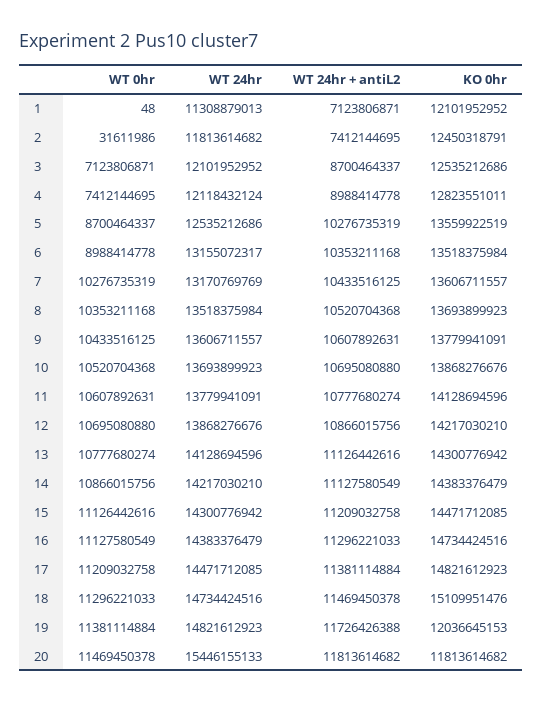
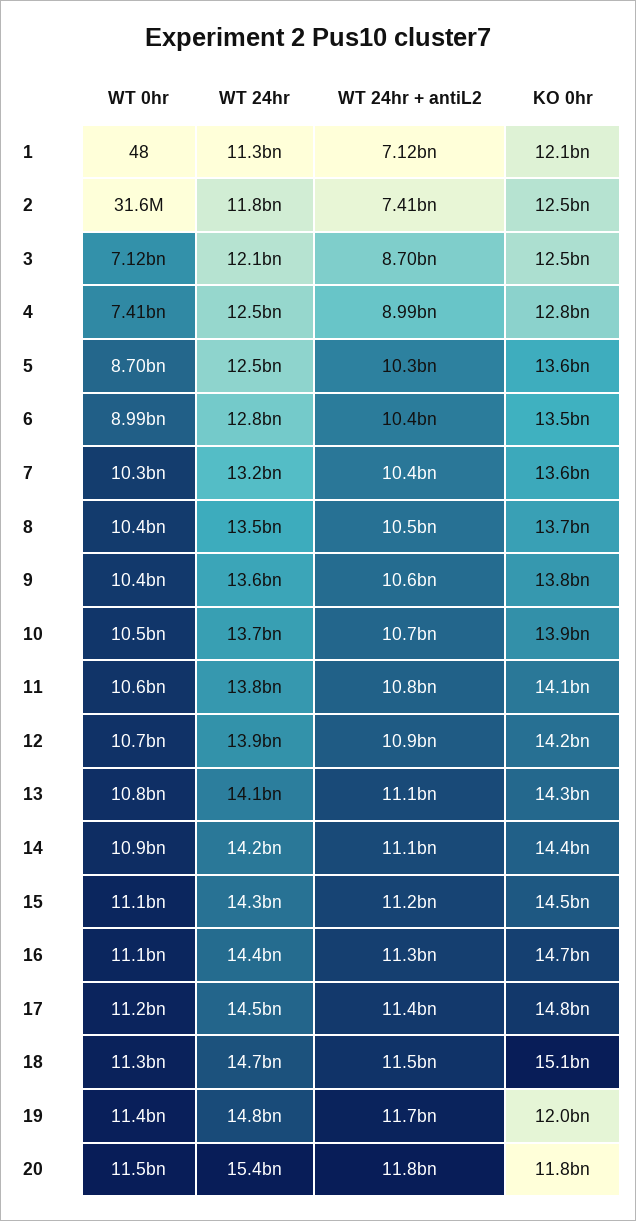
  {
    "WT 0hr": {
      "1": 48,
      "2": 31611986,
      "3": 7123806871,
      "4": 7412144695,
      "5": 8700464337,
      "6": 8988414778,
      "7": 10276735319,
      "8": 10353211168,
      "9": 10433516125,
      "10": 10520704368,
      "11": 10607892631,
      "12": 10695080880,
      "13": 10777680274,
      "14": 10866015756,
      "15": 11126442616,
      "16": 11127580549,
      "17": 11209032758,
      "18": 11296221033,
      "19": 11381114884,
      "20": 11469450378
    },
    "WT 24hr": {
      "1": 11308879013,
      "2": 11813614682,
      "3": 12101952952,
-     "4": 12118432124,
+     "4": 12500000000,
      "5": 12535212686,
-     "6": 13155072317,
+     "6": 12800000000,
      "7": 13170769769,
      "8": 13518375984,
      "9": 13606711557,
      "10": 13693899923,
      "11": 13779941091,
      "12": 13868276676,
      "13": 14128694596,
      "14": 14217030210,
      "15": 14300776942,
      "16": 14383376479,
      "17": 14471712085,
      "18": 14734424516,
      "19": 14821612923,
      "20": 15446155133
    },
    "WT 24hr + antiL2": {
      "1": 7123806871,
      "2": 7412144695,
      "3": 8700464337,
      "4": 8988414778,
      "5": 10276735319,
      "6": 10353211168,
      "7": 10433516125,
      "8": 10520704368,
      "9": 10607892631,
      "10": 10695080880,
      "11": 10777680274,
      "12": 10866015756,
      "13": 11126442616,
      "14": 11127580549,
      "15": 11209032758,
      "16": 11296221033,
      "17": 11381114884,
      "18": 11469450378,
      "19": 11726426388,
      "20": 11813614682
    },
    "KO 0hr": {
      "1": 12101952952,
      "2": 12450318791,
      "3": 12535212686,
      "4": 12823551011,
      "5": 13559922519,
      "6": 13518375984,
      "7": 13606711557,
      "8": 13693899923,
      "9": 13779941091,
      "10": 13868276676,
      "11": 14128694596,
      "12": 14217030210,
      "13": 14300776942,
      "14": 14383376479,
      "15": 14471712085,
      "16": 14734424516,
      "17": 14821612923,
      "18": 15109951476,
      "19": 12036645153,
      "20": 11813614682
    }
  }

